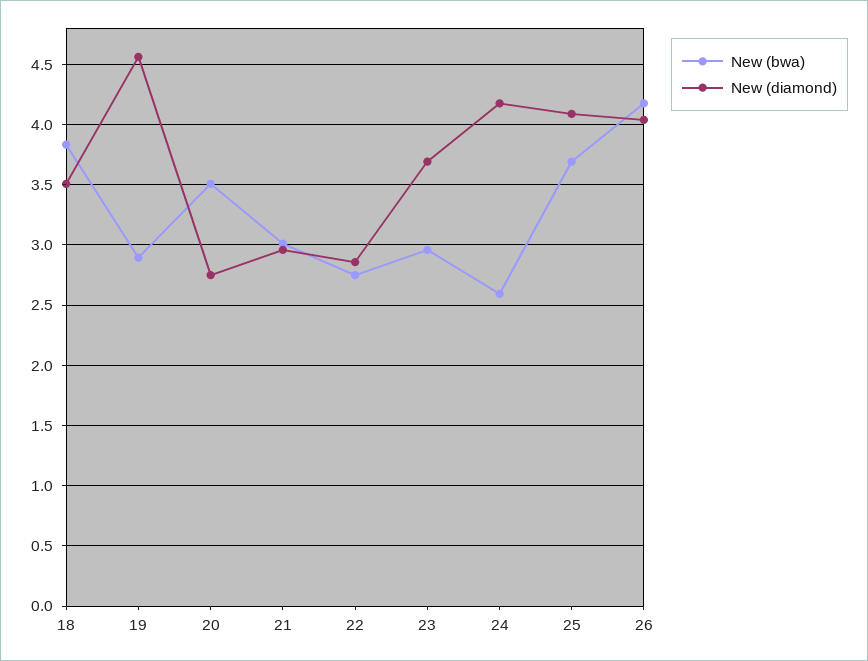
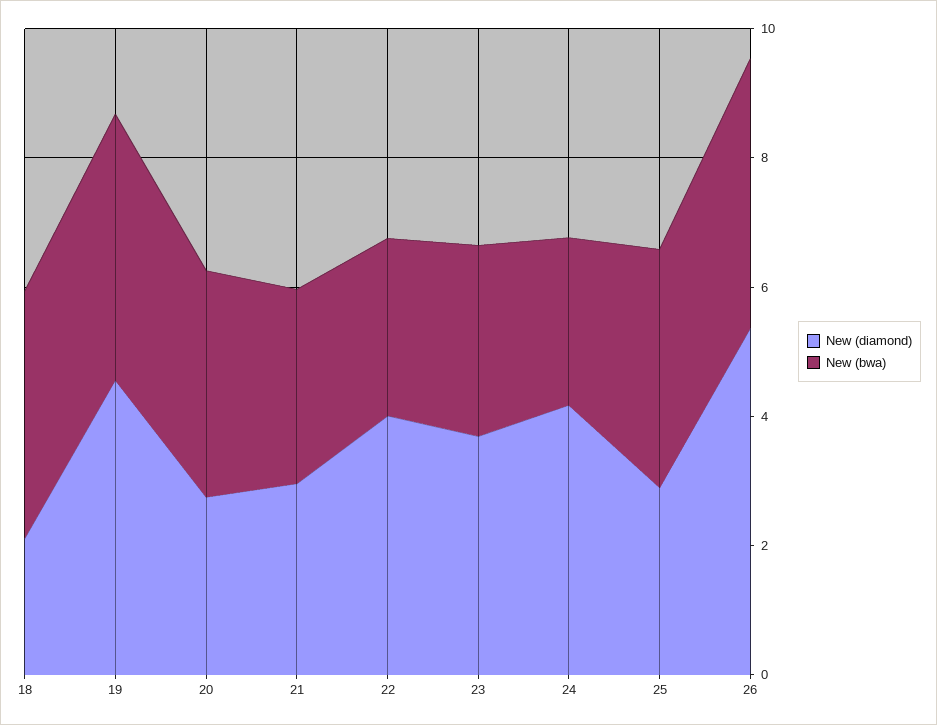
  {
    "New (bwa)": {
      "18": 3.85,
-     "19": 2.9,
+     "19": 4,
      "20": 3.5,
      "21": 3,
      "22": 2.75,
      "23": 2.95,
      "24": 2.6,
      "25": 3.7,
      "26": 4.2
    },
    "New (diamond)": {
-     "18": 3.5,
+     "18": 2,
      "19": 4.55,
      "20": 2.75,
      "21": 2.95,
-     "22": 2.85,
+     "22": 4,
      "23": 3.7,
      "24": 4.2,
-     "25": 4.1,
+     "25": 3,
-     "26": 4.05
+     "26": 5.5
    }
  }

